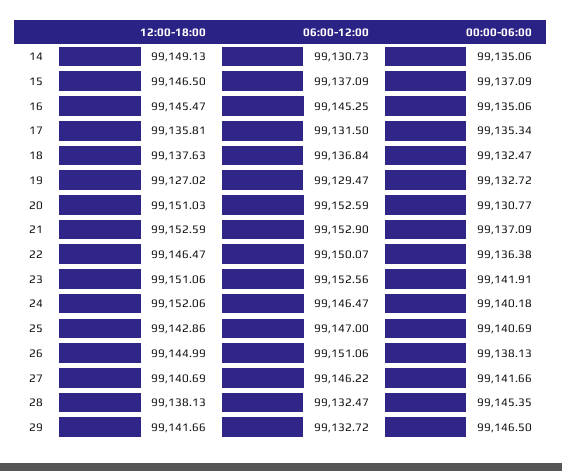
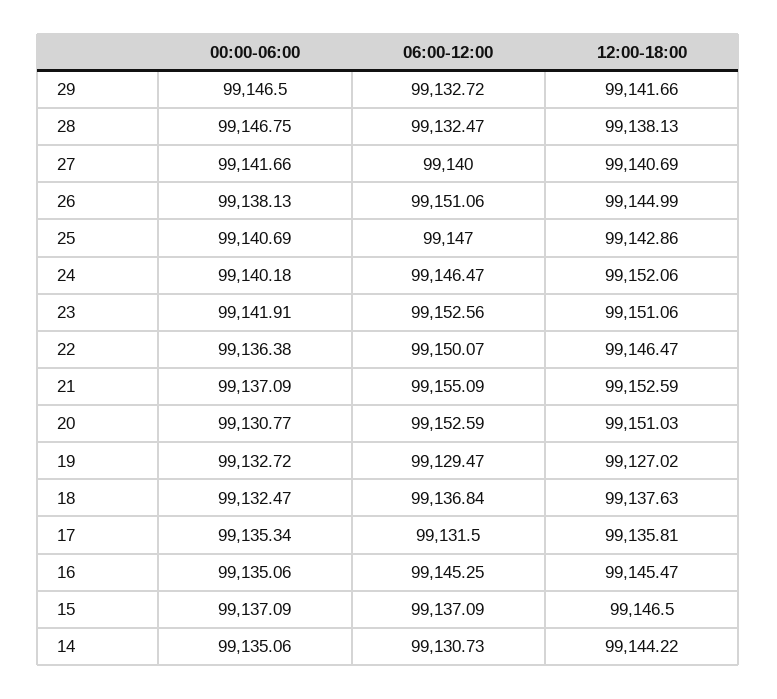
  {
    "12:00-18:00": {
-     "14": 99149.13,
+     "14": 99144.22,
      "15": 99146.5,
      "16": 99145.47,
      "17": 99135.81,
      "18": 99137.63,
      "19": 99127.02,
      "20": 99151.03,
      "21": 99152.59,
      "22": 99146.47,
      "23": 99151.06,
      "24": 99152.06,
      "25": 99142.86,
      "26": 99144.99,
      "27": 99140.69,
      "28": 99138.13,
      "29": 99141.66
    },
    "06:00-12:00": {
      "14": 99130.73,
      "15": 99137.09,
      "16": 99145.25,
      "17": 99131.5,
      "18": 99136.84,
      "19": 99129.47,
      "20": 99152.59,
-     "21": 99152.9,
+     "21": 99155.09,
      "22": 99150.07,
      "23": 99152.56,
      "24": 99146.47,
      "25": 99147,
      "26": 99151.06,
-     "27": 99146.22,
+     "27": 99140,
      "28": 99132.47,
      "29": 99132.72
    },
    "00:00-06:00": {
      "14": 99135.06,
      "15": 99137.09,
      "16": 99135.06,
      "17": 99135.34,
      "18": 99132.47,
      "19": 99132.72,
      "20": 99130.77,
      "21": 99137.09,
      "22": 99136.38,
      "23": 99141.91,
      "24": 99140.18,
      "25": 99140.69,
      "26": 99138.13,
      "27": 99141.66,
-     "28": 99145.35,
+     "28": 99146.75,
      "29": 99146.5
    }
  }

